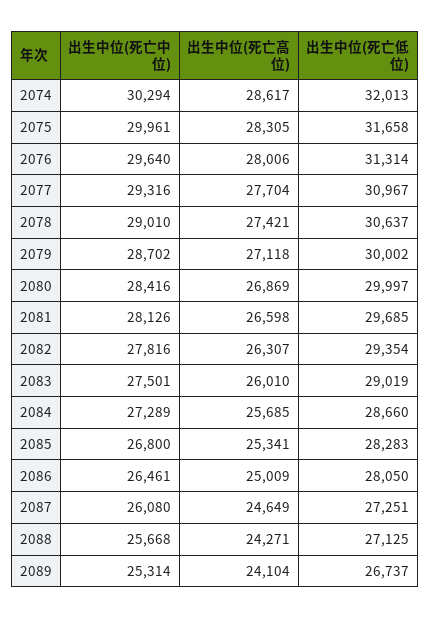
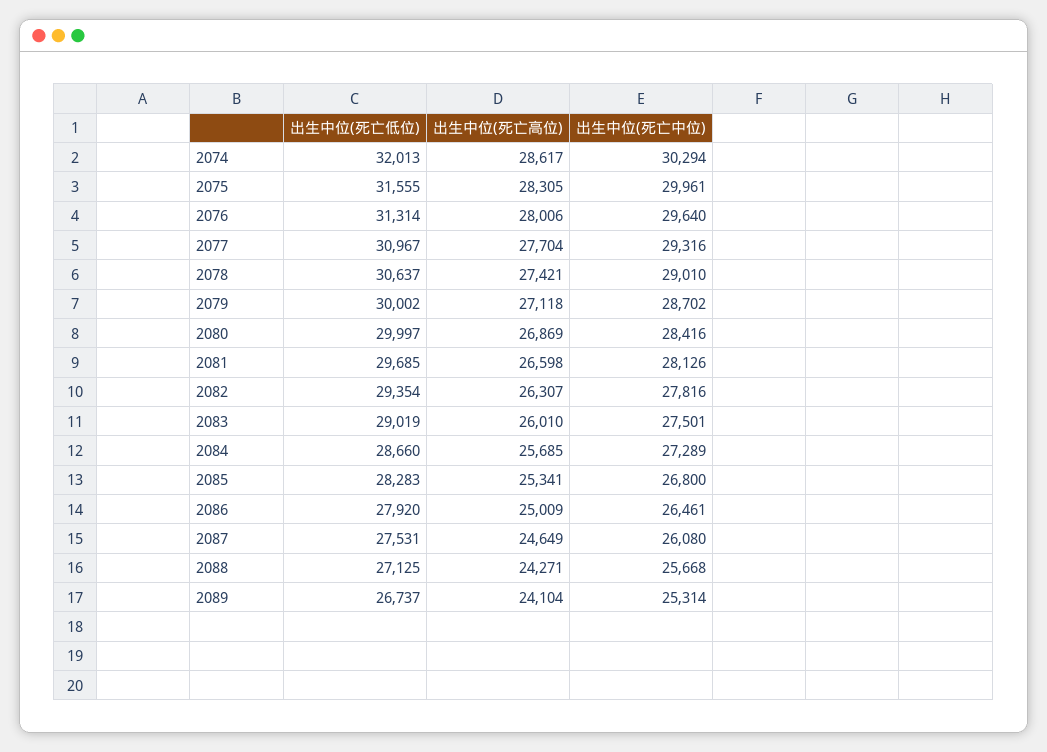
  {
    "出生中位(死亡中位)": {
      "2074": 30294,
      "2075": 29961,
      "2076": 29640,
      "2077": 29316,
      "2078": 29010,
      "2079": 28702,
      "2080": 28416,
      "2081": 28126,
      "2082": 27816,
      "2083": 27501,
      "2084": 27289,
      "2085": 26800,
      "2086": 26461,
      "2087": 26080,
      "2088": 25668,
      "2089": 25314
    },
    "出生中位(死亡高位)": {
      "2074": 28617,
      "2075": 28305,
      "2076": 28006,
      "2077": 27704,
      "2078": 27421,
      "2079": 27118,
      "2080": 26869,
      "2081": 26598,
      "2082": 26307,
      "2083": 26010,
      "2084": 25685,
      "2085": 25341,
      "2086": 25009,
      "2087": 24649,
      "2088": 24271,
      "2089": 24104
    },
    "出生中位(死亡低位)": {
      "2074": 32013,
-     "2075": 31658,
+     "2075": 31555,
      "2076": 31314,
      "2077": 30967,
      "2078": 30637,
      "2079": 30002,
      "2080": 29997,
      "2081": 29685,
      "2082": 29354,
      "2083": 29019,
      "2084": 28660,
      "2085": 28283,
-     "2086": 28050,
+     "2086": 27920,
-     "2087": 27251,
+     "2087": 27531,
      "2088": 27125,
      "2089": 26737
    }
  }

